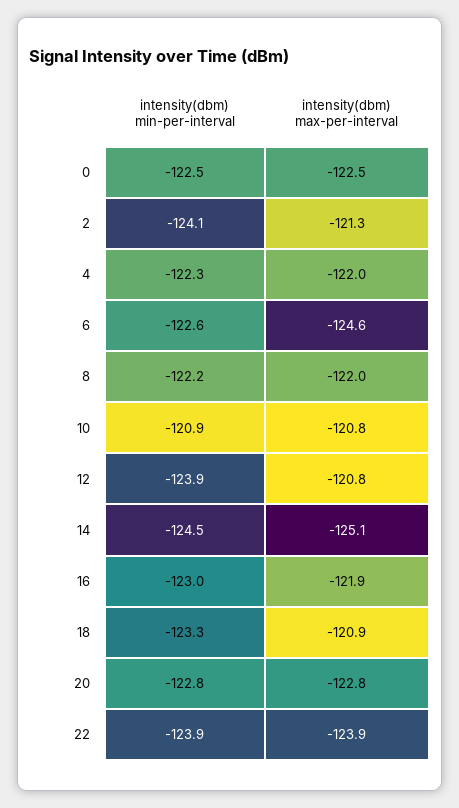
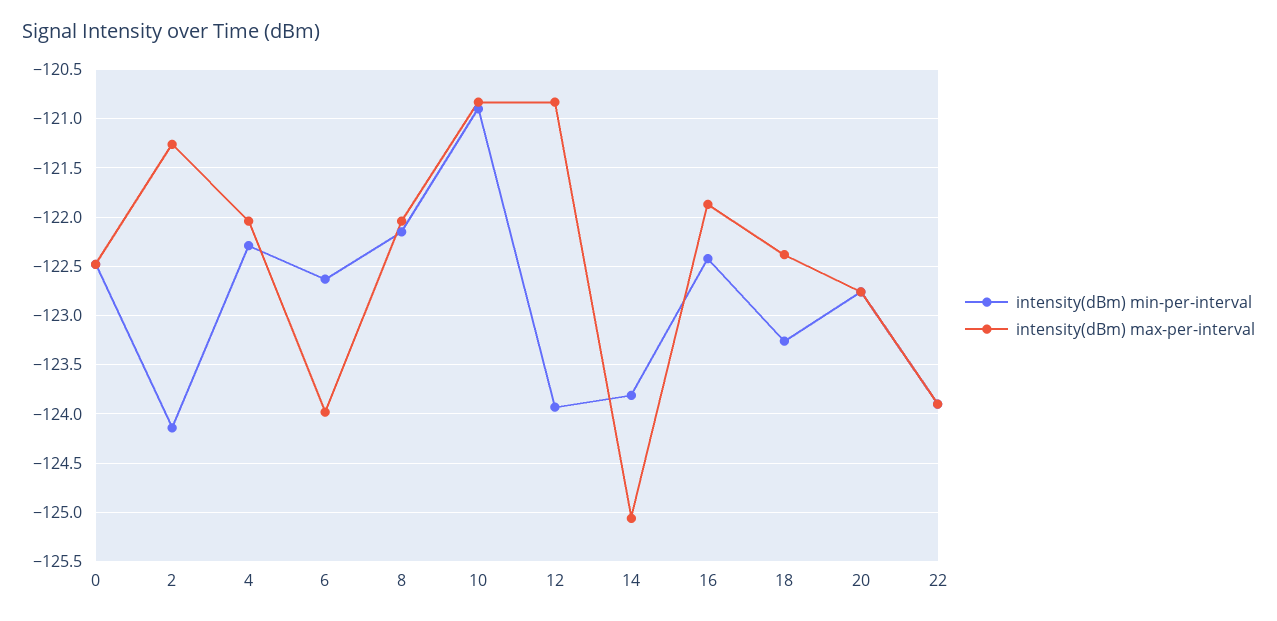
  {
    "intensity(dbm) min-per-interval": {
      "0": -122.5,
      "2": -124.1,
      "4": -122.3,
      "6": -122.6,
      "8": -122.2,
      "10": -120.9,
      "12": -123.9,
-     "14": -124.5,
+     "14": -123.8,
-     "16": -123,
+     "16": -122.4,
      "18": -123.3,
      "20": -122.8,
      "22": -123.9
    },
    "intensity(dbm) max-per-interval": {
      "0": -122.5,
      "2": -121.3,
      "4": -122,
-     "6": -124.6,
+     "6": -124,
      "8": -122,
      "10": -120.8,
      "12": -120.8,
      "14": -125.1,
      "16": -121.9,
-     "18": -120.9,
+     "18": -122.4,
      "20": -122.8,
      "22": -123.9
    }
  }

